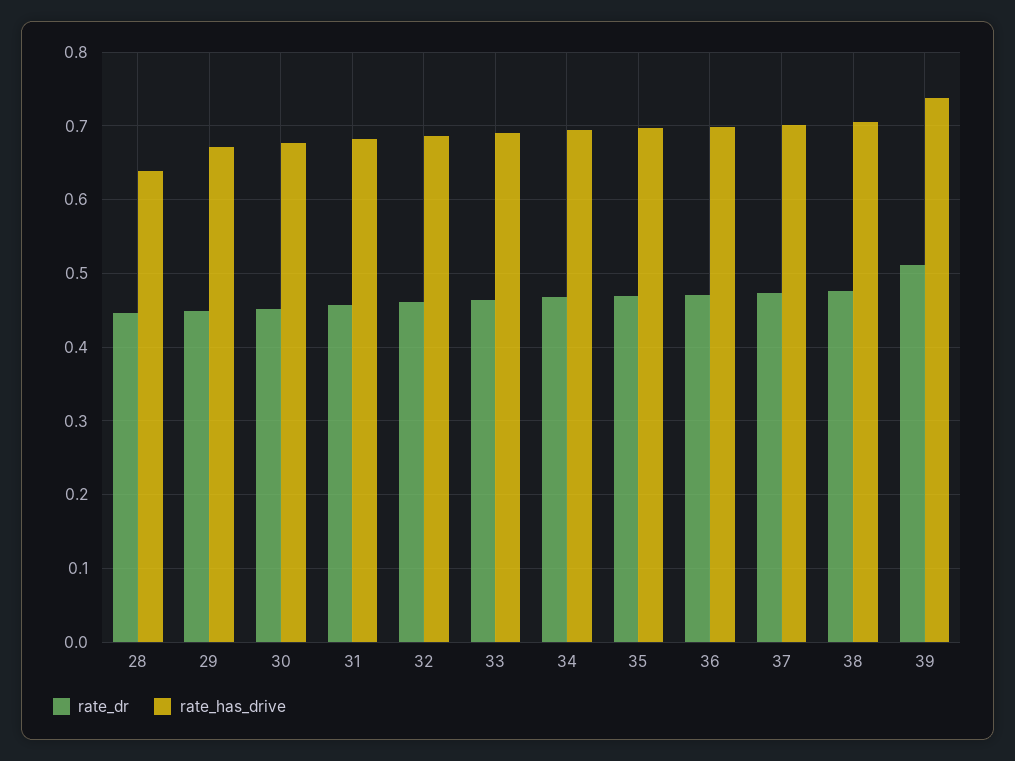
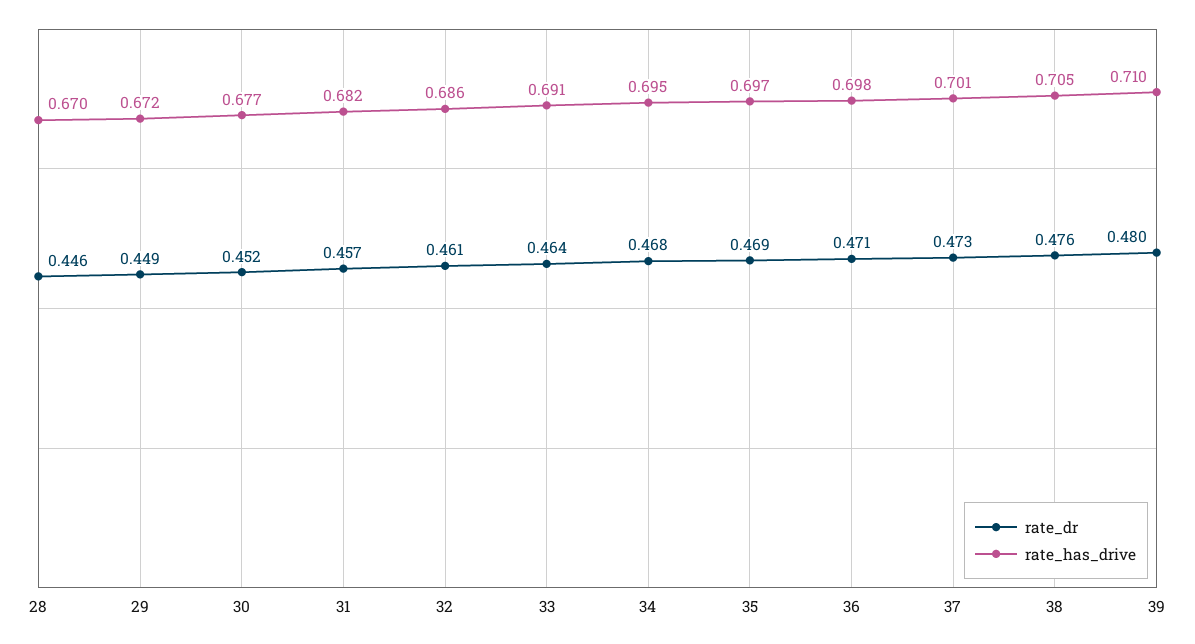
  {
    "rate_dr": {
      "28": 0.446,
      "29": 0.449,
      "30": 0.452,
      "31": 0.457,
      "32": 0.461,
      "33": 0.464,
      "34": 0.468,
      "35": 0.469,
      "36": 0.471,
      "37": 0.473,
      "38": 0.476,
-     "39": 0.51
+     "39": 0.48
    },
    "rate_has_drive": {
-     "28": 0.64,
+     "28": 0.67,
      "29": 0.672,
      "30": 0.677,
      "31": 0.682,
      "32": 0.686,
      "33": 0.691,
      "34": 0.695,
      "35": 0.697,
      "36": 0.698,
      "37": 0.701,
      "38": 0.705,
-     "39": 0.74
+     "39": 0.71
    }
  }

